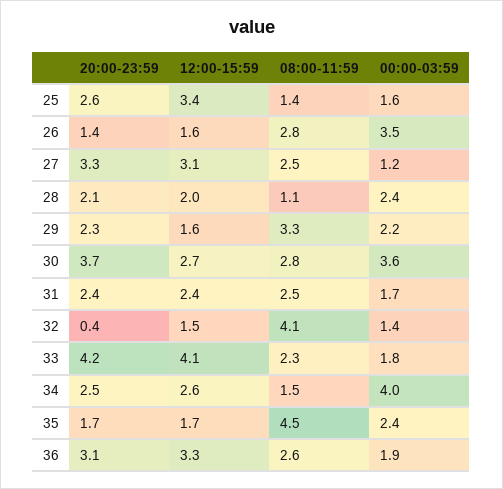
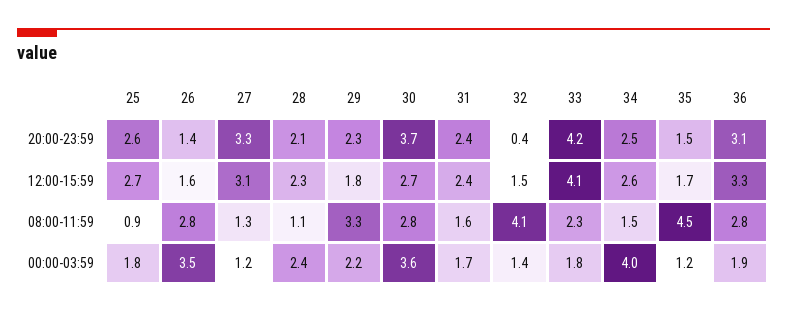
  {
    "20:00-23:59": {
      "25": 2.6,
      "26": 1.4,
      "27": 3.3,
      "28": 2.1,
      "29": 2.3,
      "30": 3.7,
      "31": 2.4,
      "32": 0.4,
      "33": 4.2,
      "34": 2.5,
-     "35": 1.7,
+     "35": 1.5,
      "36": 3.1
    },
    "12:00-15:59": {
-     "25": 3.4,
+     "25": 2.7,
      "26": 1.6,
      "27": 3.1,
-     "28": 2,
+     "28": 2.3,
-     "29": 1.6,
+     "29": 1.8,
      "30": 2.7,
      "31": 2.4,
      "32": 1.5,
      "33": 4.1,
      "34": 2.6,
      "35": 1.7,
      "36": 3.3
    },
    "08:00-11:59": {
-     "25": 1.4,
+     "25": 0.9,
      "26": 2.8,
-     "27": 2.5,
+     "27": 1.3,
      "28": 1.1,
      "29": 3.3,
      "30": 2.8,
-     "31": 2.5,
+     "31": 1.6,
      "32": 4.1,
      "33": 2.3,
      "34": 1.5,
      "35": 4.5,
-     "36": 2.6
+     "36": 2.8
    },
    "00:00-03:59": {
-     "25": 1.6,
+     "25": 1.8,
      "26": 3.5,
      "27": 1.2,
      "28": 2.4,
      "29": 2.2,
      "30": 3.6,
      "31": 1.7,
      "32": 1.4,
      "33": 1.8,
      "34": 4,
-     "35": 2.4,
+     "35": 1.2,
      "36": 1.9
    }
  }

